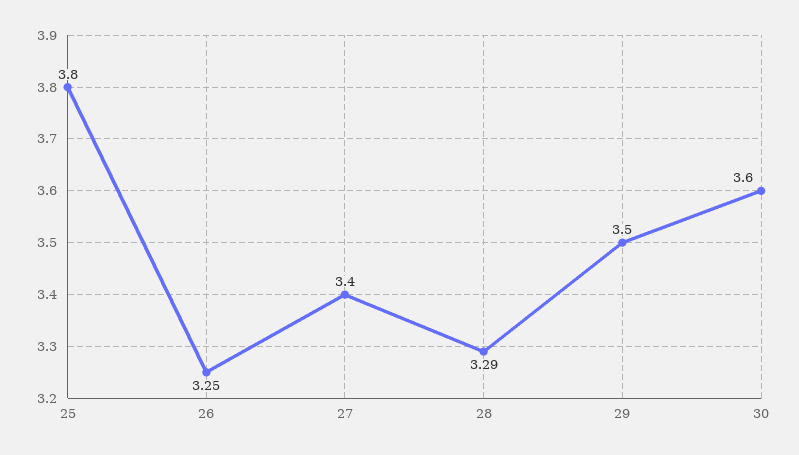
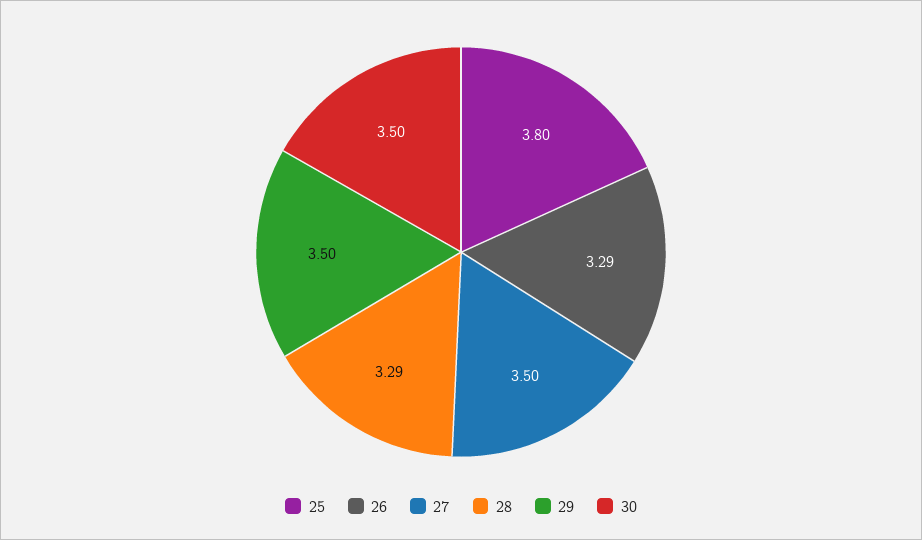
  {
    "25": 3.8,
-   "26": 3.25,
+   "26": 3.29,
-   "27": 3.4,
+   "27": 3.5,
    "28": 3.29,
    "29": 3.5,
-   "30": 3.6
+   "30": 3.5
  }

